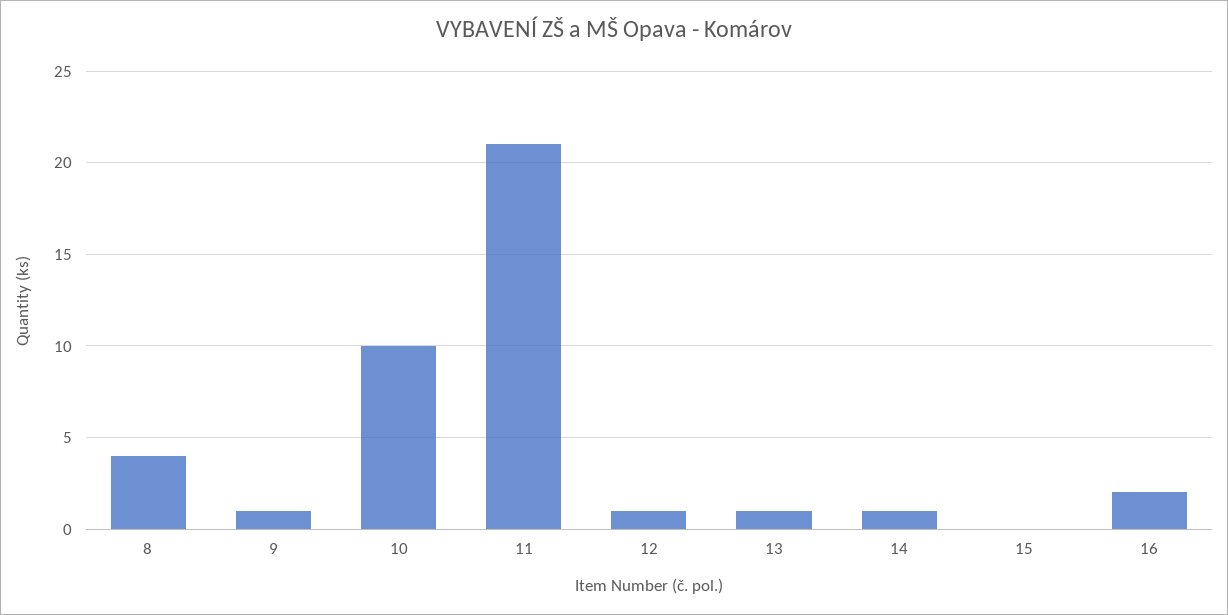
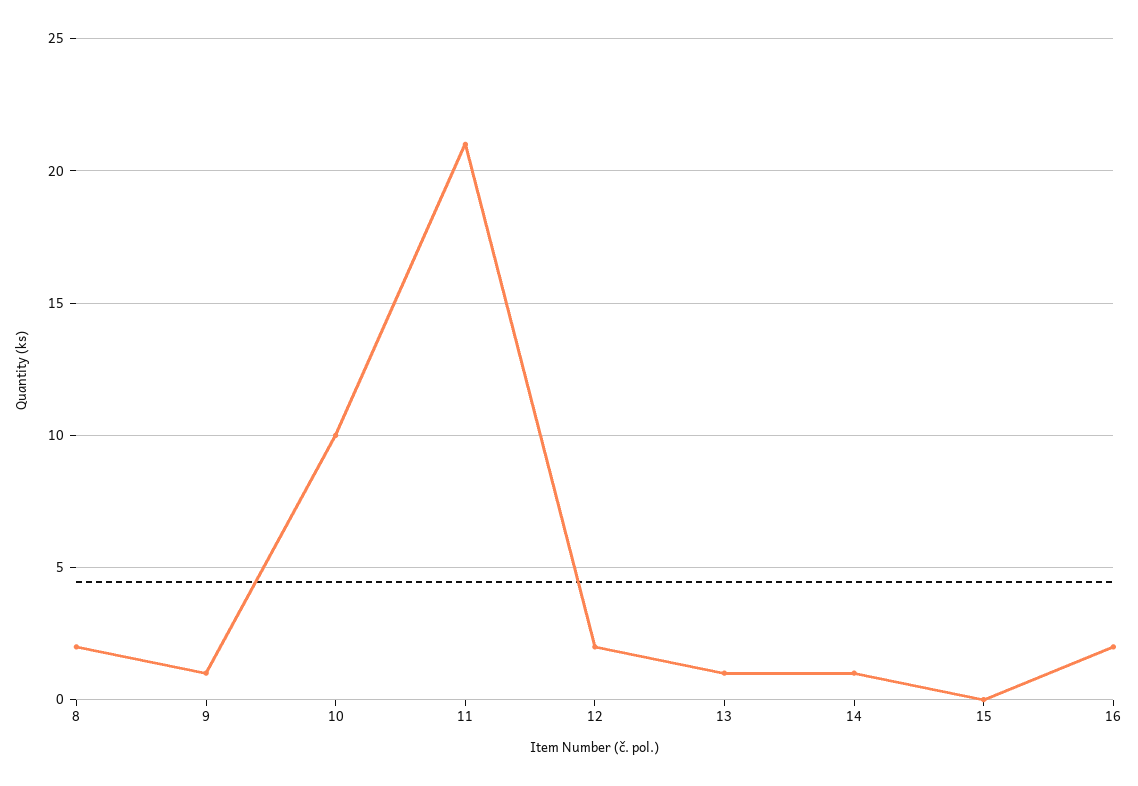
  {
-   "8": 4,
+   "8": 2,
    "9": 1,
    "10": 10,
    "11": 21,
-   "12": 1,
+   "12": 2,
    "13": 1,
    "14": 1,
    "15": 0,
    "16": 2
  }

